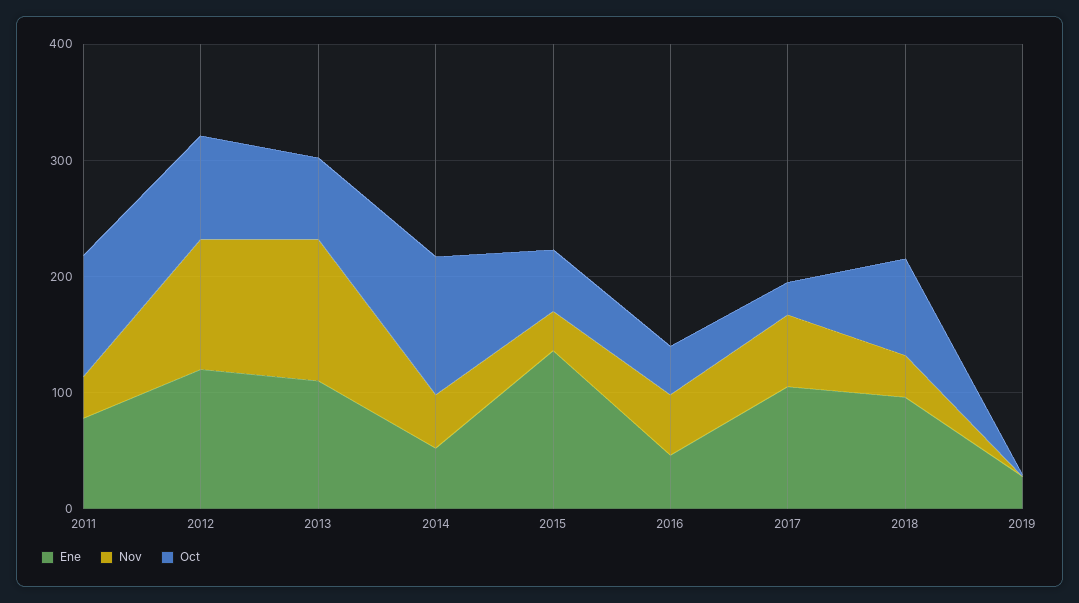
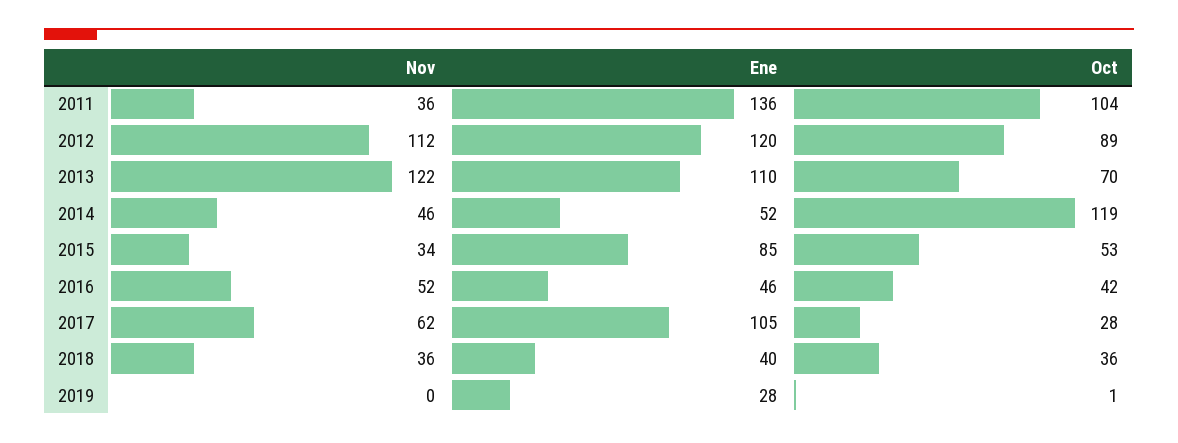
  {
    "Ene": {
-     "2011": 80,
+     "2011": 136,
      "2012": 120,
      "2013": 110,
      "2014": 52,
-     "2015": 140,
+     "2015": 85,
      "2016": 46,
      "2017": 105,
-     "2018": 100,
+     "2018": 40,
      "2019": 28
    },
    "Nov": {
      "2011": 36,
      "2012": 112,
      "2013": 122,
      "2014": 46,
      "2015": 34,
      "2016": 52,
      "2017": 62,
      "2018": 36,
      "2019": 0
    },
    "Oct": {
      "2011": 104,
      "2012": 89,
      "2013": 70,
      "2014": 119,
      "2015": 53,
      "2016": 42,
      "2017": 28,
-     "2018": 80,
+     "2018": 36,
      "2019": 1
    }
  }

